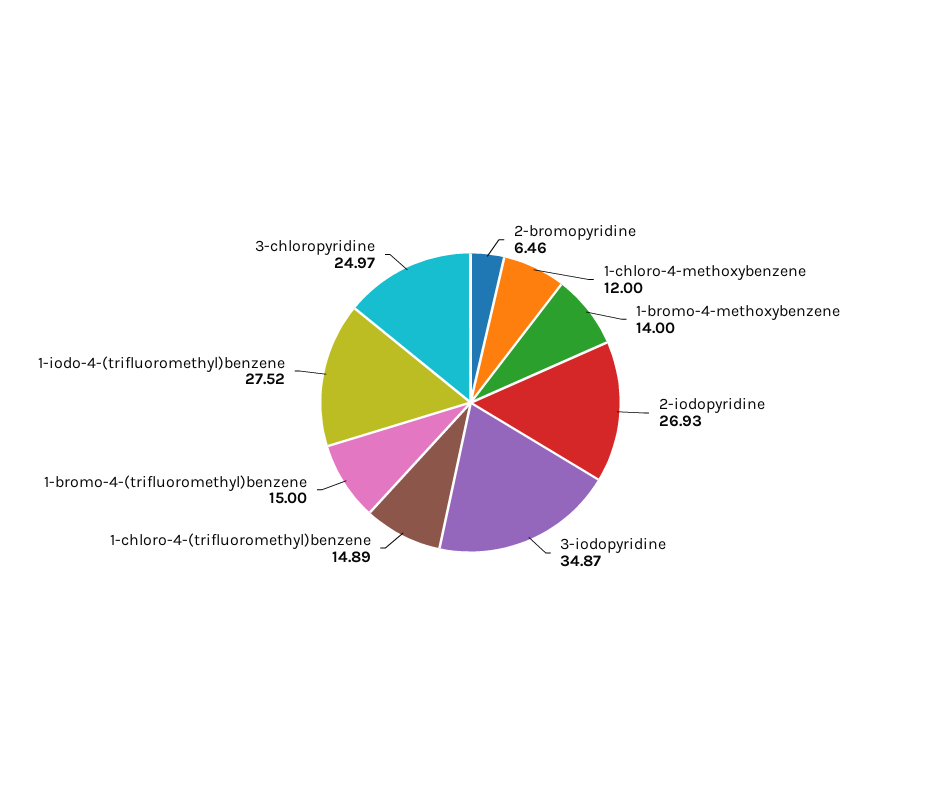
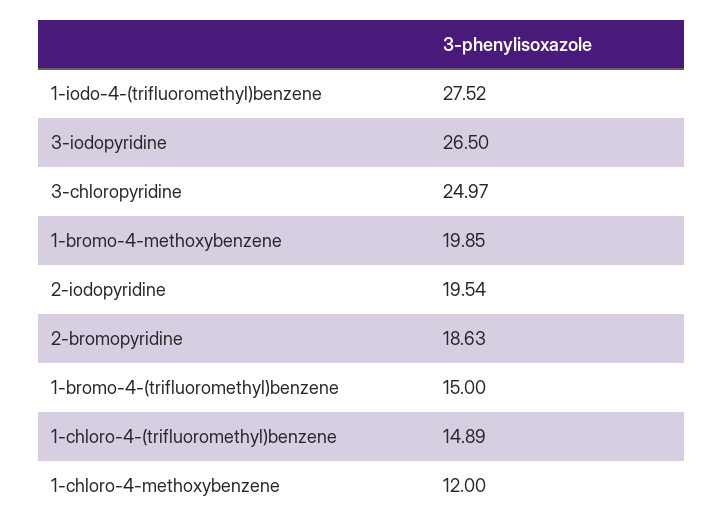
  {
-   "2-bromopyridine": 6.46,
+   "2-bromopyridine": 18.63,
    "1-chloro-4-methoxybenzene": 12,
-   "1-bromo-4-methoxybenzene": 14,
+   "1-bromo-4-methoxybenzene": 19.85,
-   "2-iodopyridine": 26.93,
+   "2-iodopyridine": 19.54,
-   "3-iodopyridine": 34.87,
+   "3-iodopyridine": 26.5,
    "1-chloro-4-(trifluoromethyl)benzene": 14.89,
    "1-bromo-4-(trifluoromethyl)benzene": 15,
    "1-iodo-4-(trifluoromethyl)benzene": 27.52,
    "3-chloropyridine": 24.97
  }

